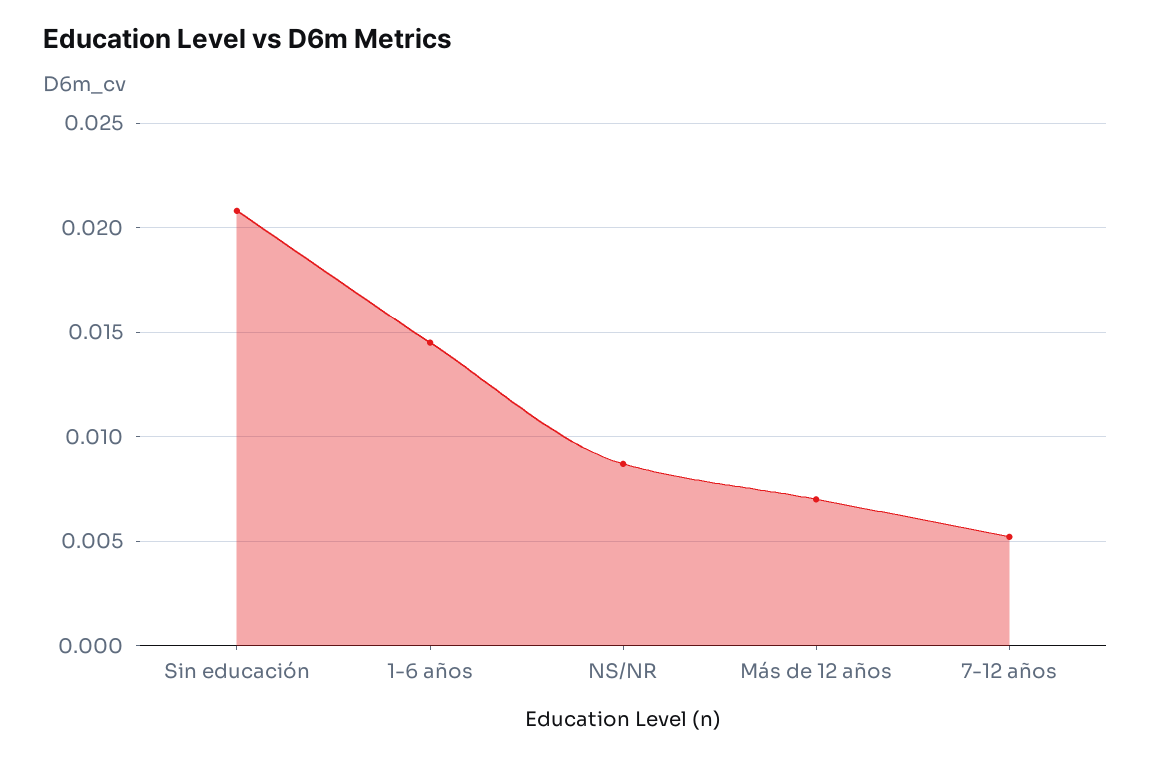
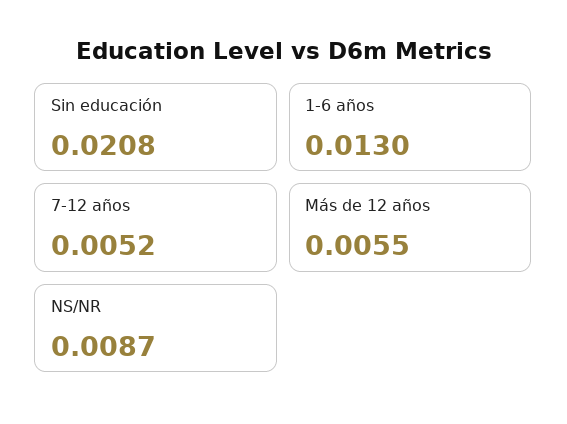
  {
    "Sin educación": 0.0208,
-   "1-6 años": 0.0145,
+   "1-6 años": 0.013,
    "NS/NR": 0.0087,
-   "Más de 12 años": 0.007,
+   "Más de 12 años": 0.0055,
    "7-12 años": 0.0052
  }

